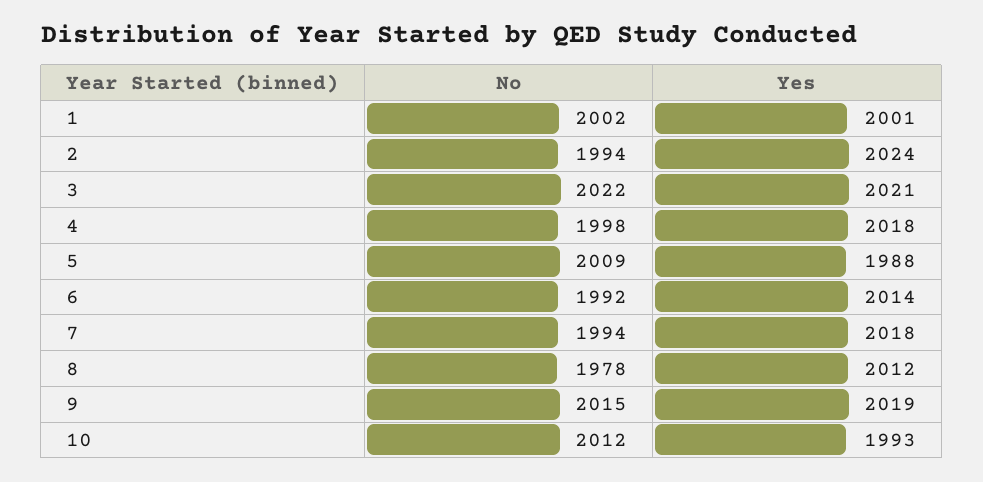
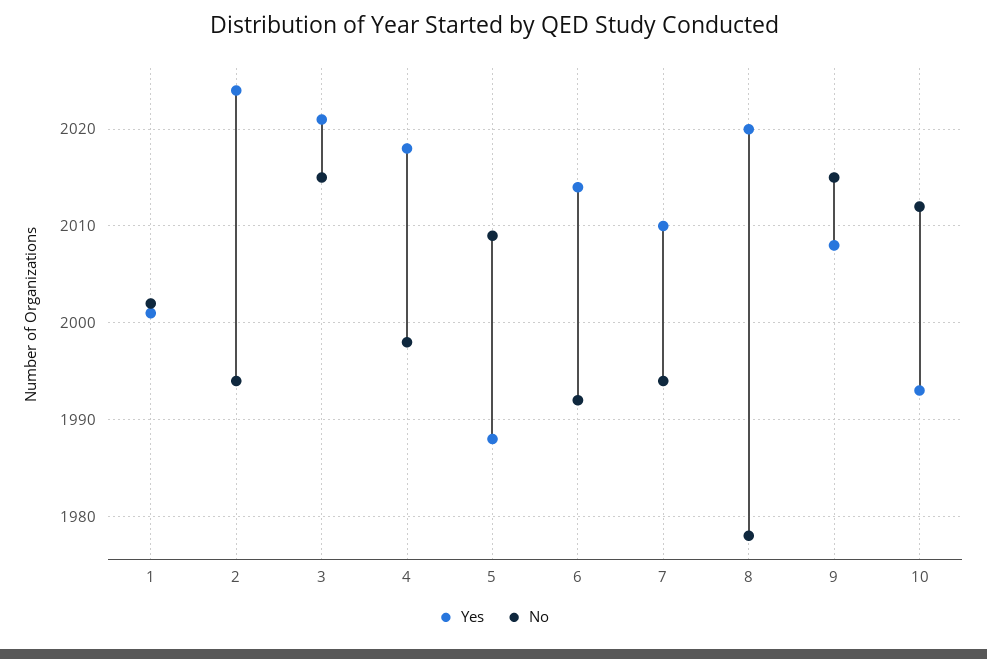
  {
    "No": {
      "1": 2002,
      "2": 1994,
-     "3": 2022,
+     "3": 2015,
      "4": 1998,
      "5": 2009,
      "6": 1992,
      "7": 1994,
      "8": 1978,
      "9": 2015,
      "10": 2012
    },
    "Yes": {
      "1": 2001,
      "2": 2024,
      "3": 2021,
      "4": 2018,
      "5": 1988,
      "6": 2014,
-     "7": 2018,
+     "7": 2010,
-     "8": 2012,
+     "8": 2020,
-     "9": 2019,
+     "9": 2008,
      "10": 1993
    }
  }

